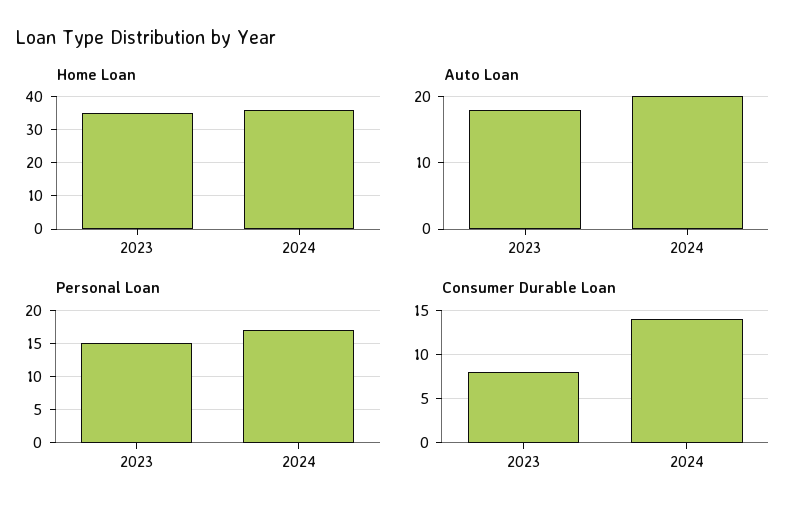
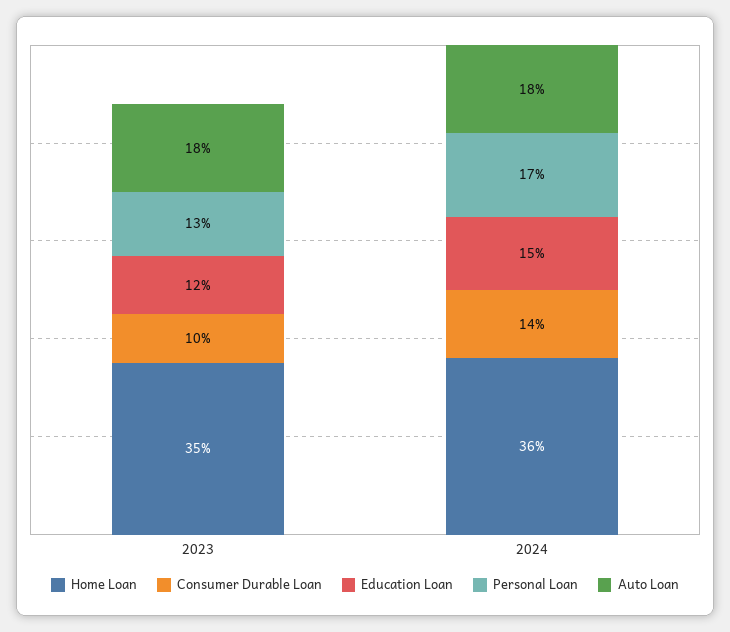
  {
    "Home Loan": {
      "2023": 35,
      "2024": 36
    },
    "Auto Loan": {
      "2023": 18,
-     "2024": 20
+     "2024": 18
    },
    "Personal Loan": {
-     "2023": 15,
+     "2023": 13,
      "2024": 17
    },
    "Consumer Durable Loan": {
-     "2023": 8,
+     "2023": 10,
      "2024": 14
-   }
+   },
+   "Education Loan": {
+     "2023": 12,
+     "2024": 15
+   }
  }

